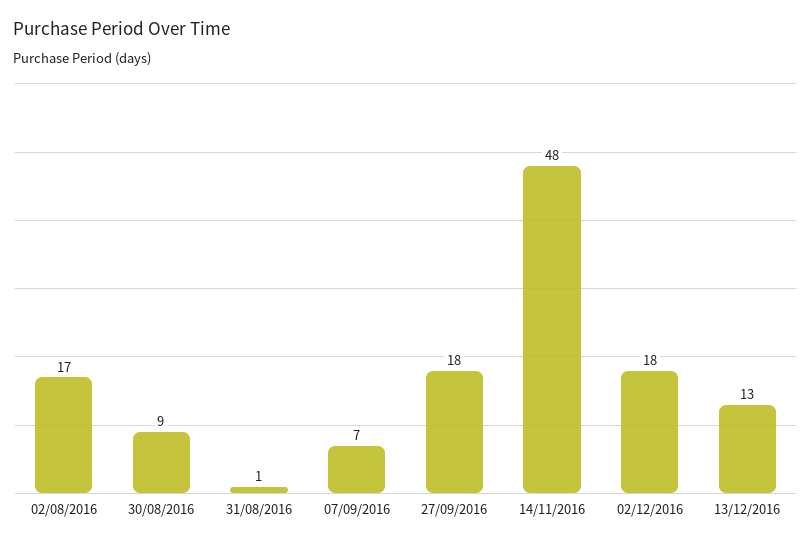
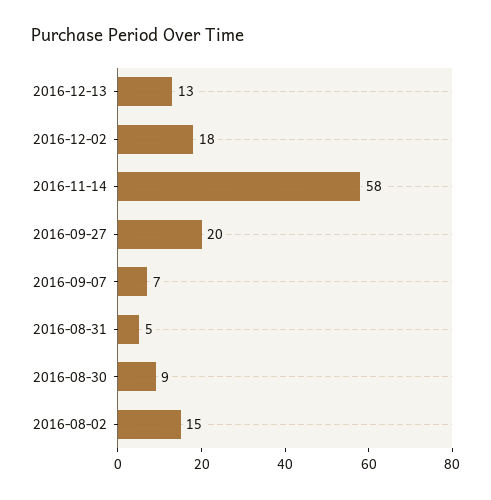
  {
-   "02/08/2016": 17,
+   "02/08/2016": 15,
    "30/08/2016": 9,
-   "31/08/2016": 1,
+   "31/08/2016": 5,
    "07/09/2016": 7,
-   "27/09/2016": 18,
+   "27/09/2016": 20,
-   "14/11/2016": 48,
+   "14/11/2016": 58,
    "02/12/2016": 18,
    "13/12/2016": 13
  }

